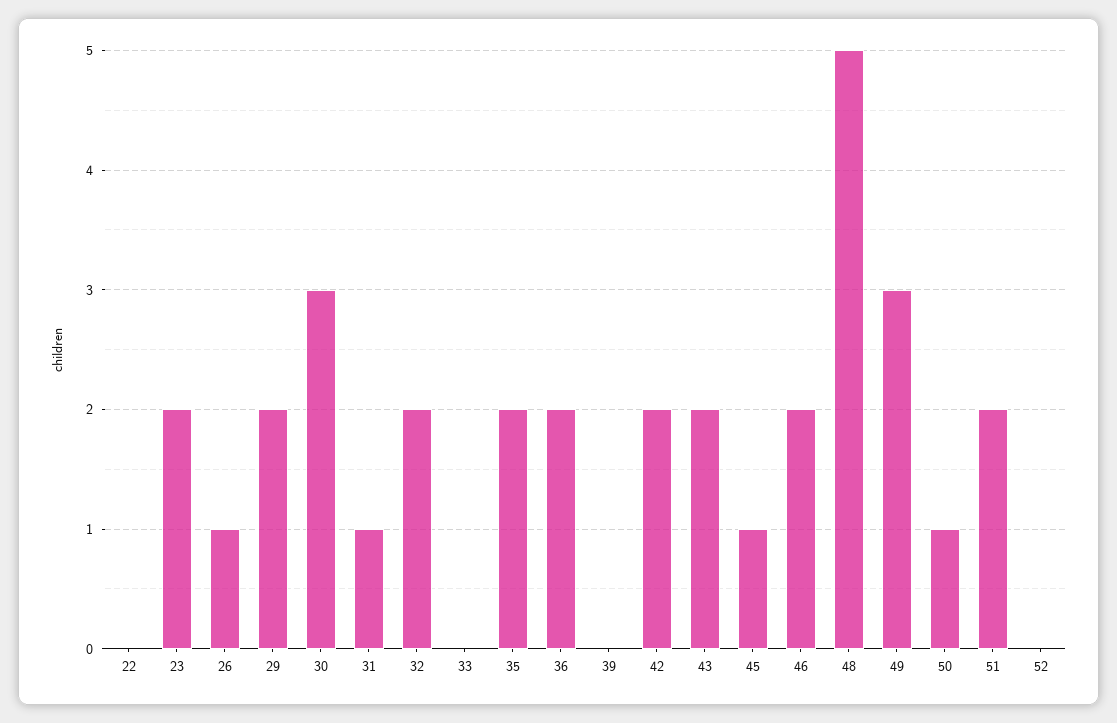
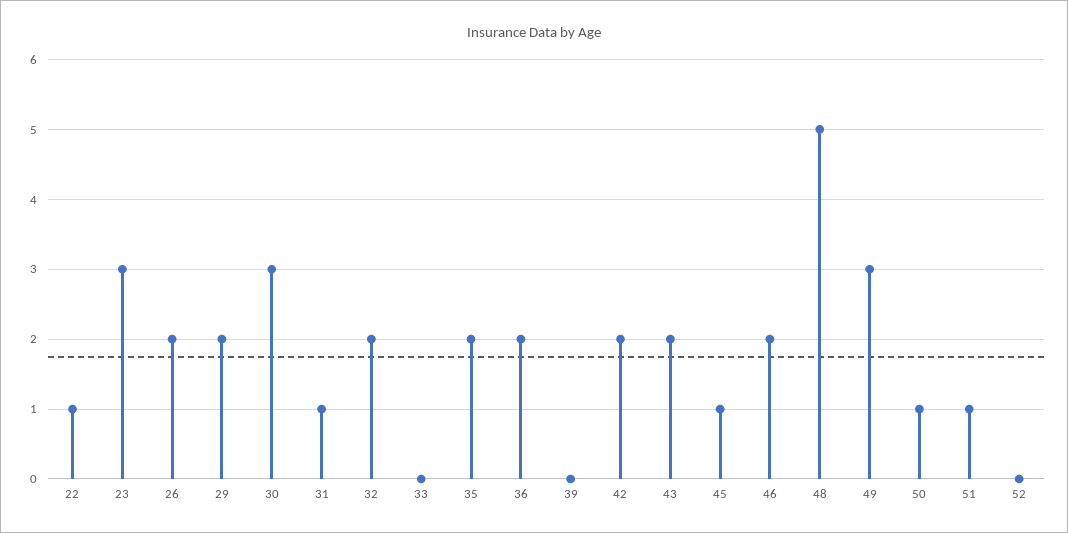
  {
-   "22": 0,
+   "22": 1,
-   "23": 2,
+   "23": 3,
-   "26": 1,
+   "26": 2,
    "29": 2,
    "30": 3,
    "31": 1,
    "32": 2,
    "33": 0,
    "35": 2,
    "36": 2,
    "39": 0,
    "42": 2,
    "43": 2,
    "45": 1,
    "46": 2,
    "48": 5,
    "49": 3,
    "50": 1,
-   "51": 2,
+   "51": 1,
    "52": 0
  }

